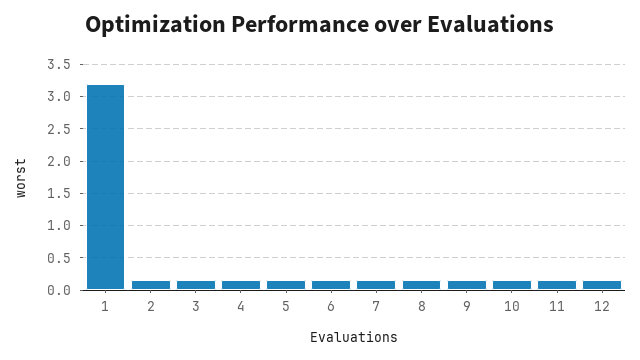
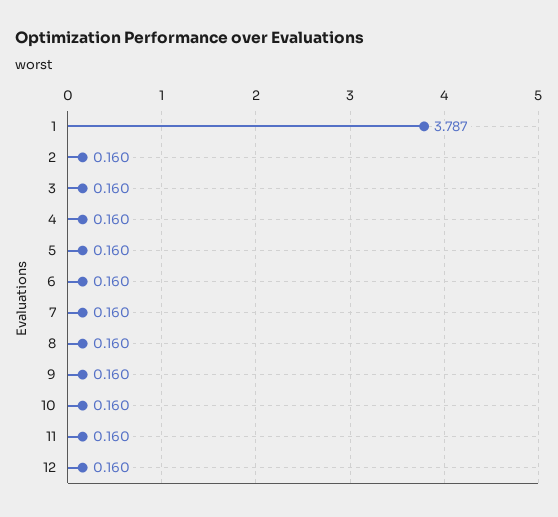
  {
-   "1": 3.2,
+   "1": 3.787,
    "2": 0.16,
    "3": 0.16,
    "4": 0.16,
    "5": 0.16,
    "6": 0.16,
    "7": 0.16,
    "8": 0.16,
    "9": 0.16,
    "10": 0.16,
    "11": 0.16,
    "12": 0.16
  }

